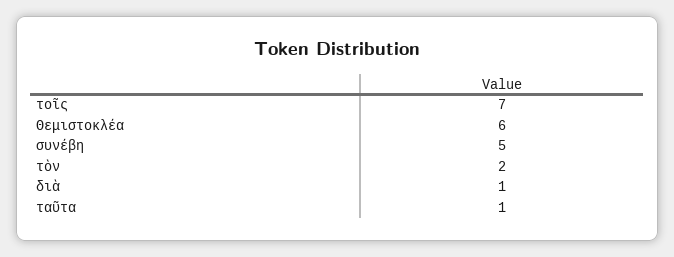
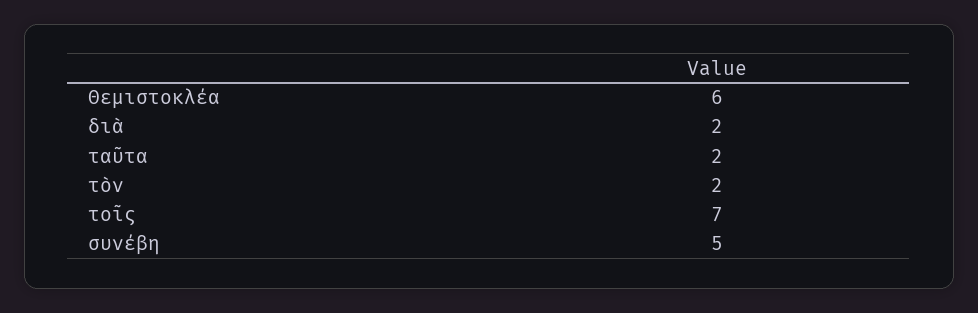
  {
    "τοῖς": 7,
    "Θεμιστοκλέα": 6,
    "συνέβη": 5,
    "τὸν": 2,
-   "διὰ": 1,
+   "διὰ": 2,
-   "ταῦτα": 1
+   "ταῦτα": 2
  }

